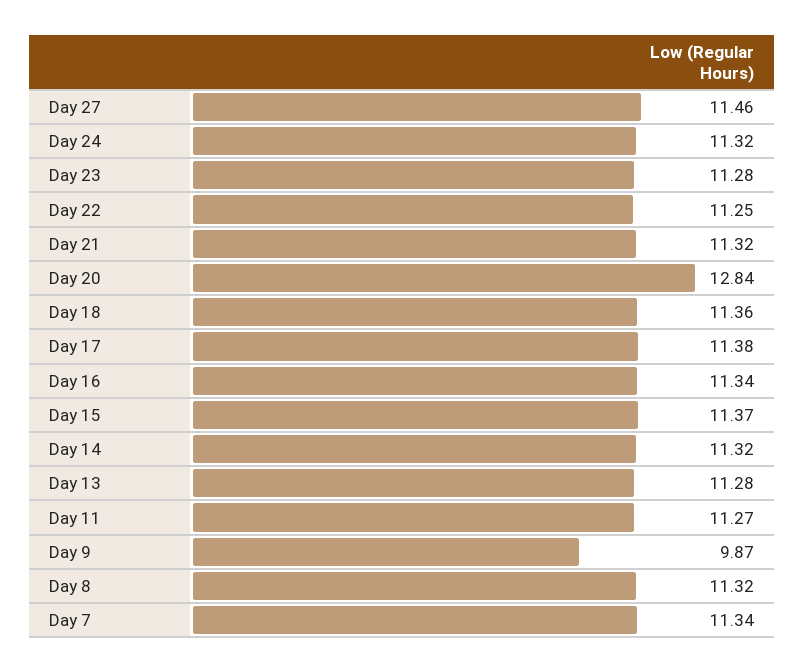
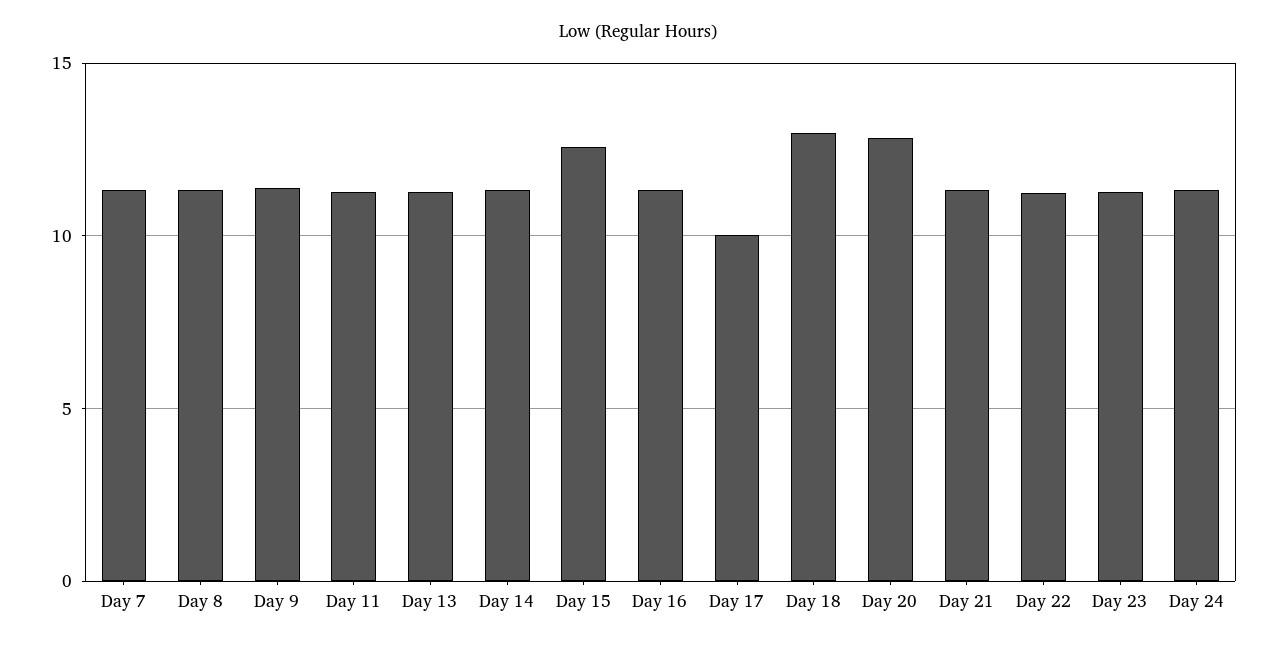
  {
-   "Day 27": 11.46,
    "Day 24": 11.32,
    "Day 23": 11.28,
    "Day 22": 11.25,
    "Day 21": 11.32,
    "Day 20": 12.84,
-   "Day 18": 11.36,
+   "Day 18": 13,
-   "Day 17": 11.38,
+   "Day 17": 10,
    "Day 16": 11.34,
-   "Day 15": 11.37,
+   "Day 15": 12.5,
    "Day 14": 11.32,
    "Day 13": 11.28,
    "Day 11": 11.27,
-   "Day 9": 9.87,
+   "Day 9": 11.5,
    "Day 8": 11.32,
    "Day 7": 11.34
  }

